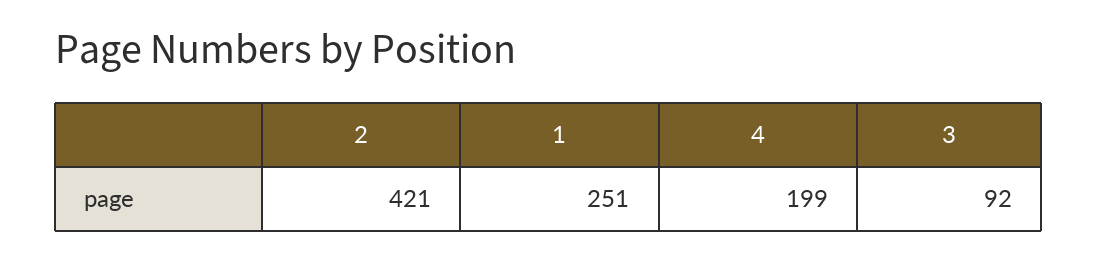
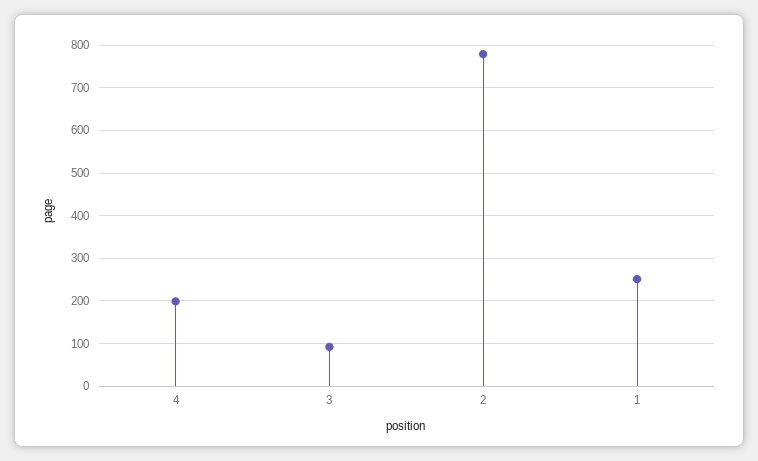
  {
-   "2": 421,
+   "2": 780,
    "1": 251,
    "4": 199,
    "3": 92
  }

